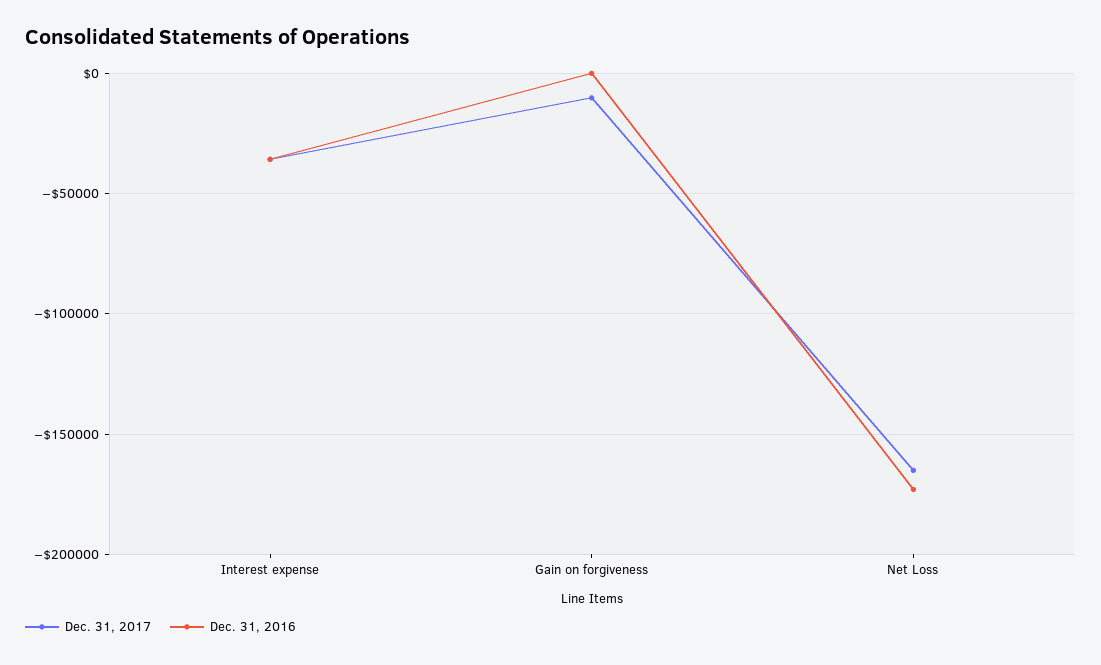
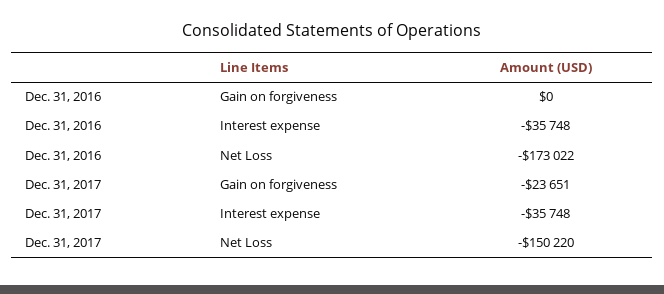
  {
    "Dec. 31, 2017": {
      "Interest expense": -35748,
-     "Gain on forgiveness": -10000,
+     "Gain on forgiveness": -23651,
-     "Net Loss": -165000
+     "Net Loss": -150220
    },
    "Dec. 31, 2016": {
      "Interest expense": -35748,
      "Gain on forgiveness": 0,
      "Net Loss": -173022
    }
  }

